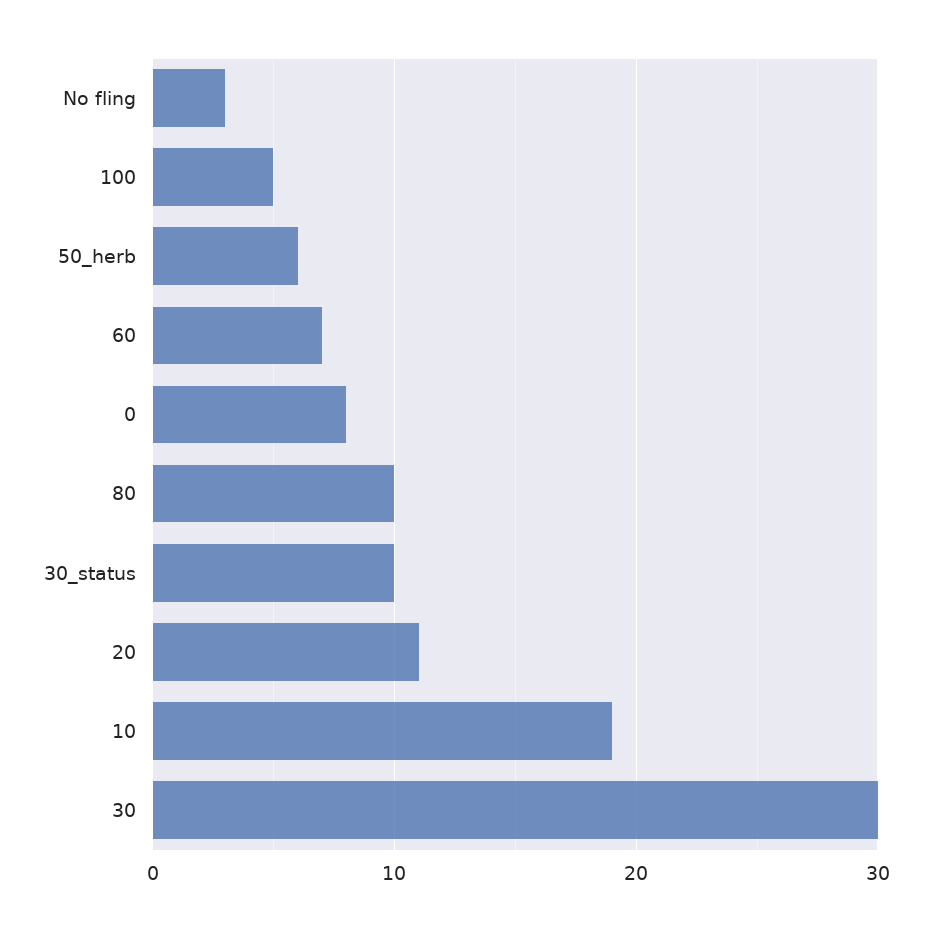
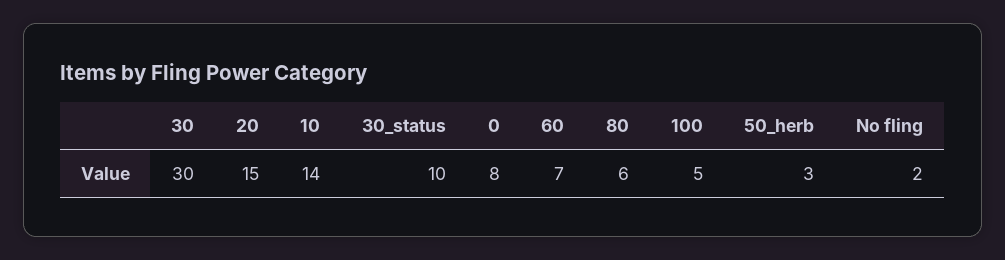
  {
-   "No fling": 3,
+   "No fling": 2,
    "100": 5,
-   "50_herb": 6,
+   "50_herb": 3,
    "60": 7,
    "0": 8,
-   "80": 10,
+   "80": 6,
    "30_status": 10,
-   "20": 11,
+   "20": 15,
-   "10": 19,
+   "10": 14,
    "30": 30
  }

